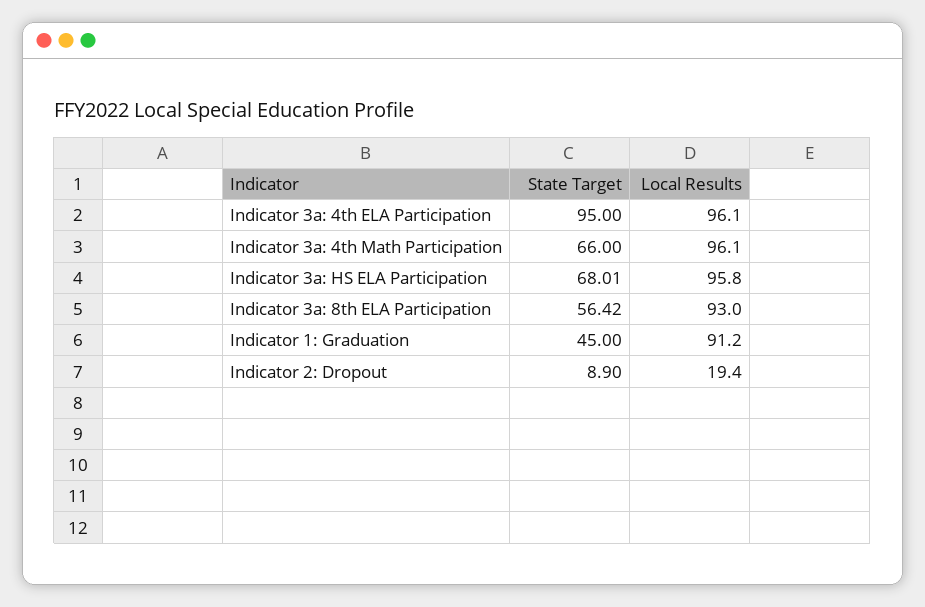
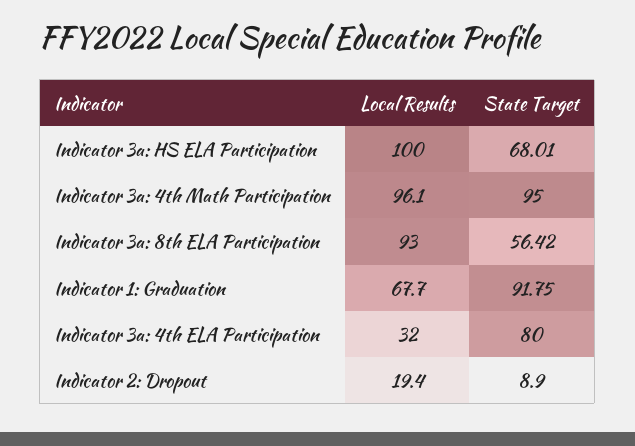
  {
    "State Target": {
-     "Indicator 3a: 4th ELA Participation": 95,
+     "Indicator 3a: 4th ELA Participation": 80,
-     "Indicator 3a: 4th Math Participation": 66,
+     "Indicator 3a: 4th Math Participation": 95,
      "Indicator 3a: HS ELA Participation": 68.01,
      "Indicator 3a: 8th ELA Participation": 56.42,
-     "Indicator 1: Graduation": 45,
+     "Indicator 1: Graduation": 91.75,
      "Indicator 2: Dropout": 8.9
    },
    "Local Results": {
-     "Indicator 3a: 4th ELA Participation": 96.1,
+     "Indicator 3a: 4th ELA Participation": 32,
      "Indicator 3a: 4th Math Participation": 96.1,
-     "Indicator 3a: HS ELA Participation": 95.8,
+     "Indicator 3a: HS ELA Participation": 100,
      "Indicator 3a: 8th ELA Participation": 93,
-     "Indicator 1: Graduation": 91.2,
+     "Indicator 1: Graduation": 67.7,
      "Indicator 2: Dropout": 19.4
    }
  }

